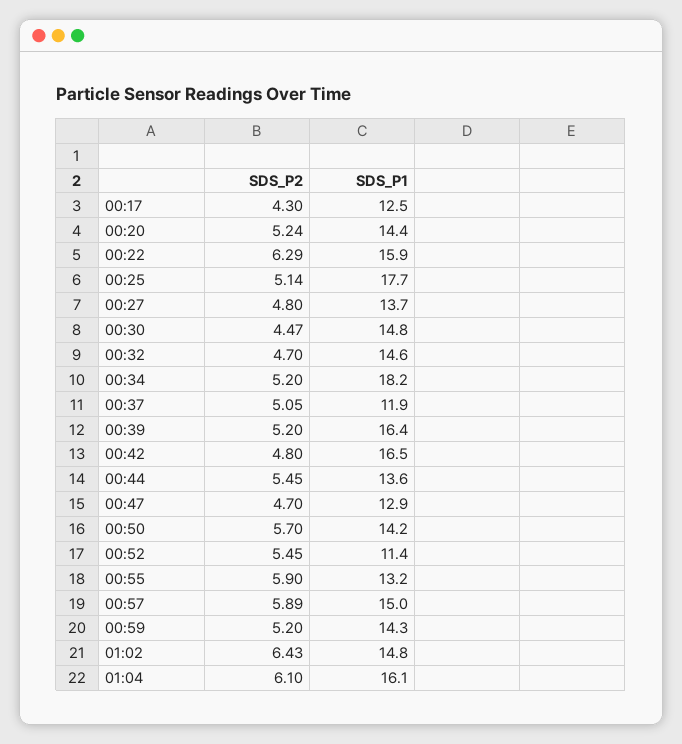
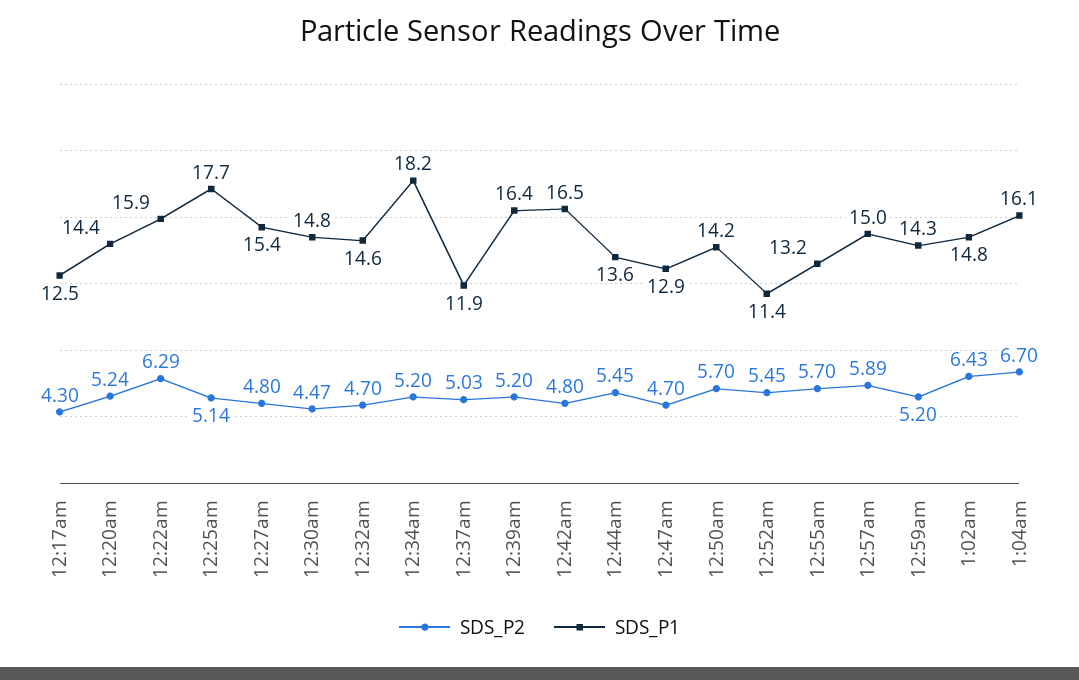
  {
    "SDS_P2": {
      "00:17": 4.3,
      "00:20": 5.24,
      "00:22": 6.29,
      "00:25": 5.14,
      "00:27": 4.8,
      "00:30": 4.47,
      "00:32": 4.7,
      "00:34": 5.2,
-     "00:37": 5.05,
+     "00:37": 5.03,
      "00:39": 5.2,
      "00:42": 4.8,
      "00:44": 5.45,
      "00:47": 4.7,
      "00:50": 5.7,
      "00:52": 5.45,
-     "00:55": 5.9,
+     "00:55": 5.7,
      "00:57": 5.89,
      "00:59": 5.2,
      "01:02": 6.43,
-     "01:04": 6.1
+     "01:04": 6.7
    },
    "SDS_P1": {
      "00:17": 12.5,
      "00:20": 14.4,
      "00:22": 15.9,
      "00:25": 17.7,
-     "00:27": 13.7,
+     "00:27": 15.4,
      "00:30": 14.8,
      "00:32": 14.6,
      "00:34": 18.2,
      "00:37": 11.9,
      "00:39": 16.4,
      "00:42": 16.5,
      "00:44": 13.6,
      "00:47": 12.9,
      "00:50": 14.2,
      "00:52": 11.4,
      "00:55": 13.2,
      "00:57": 15,
      "00:59": 14.3,
      "01:02": 14.8,
      "01:04": 16.1
    }
  }

